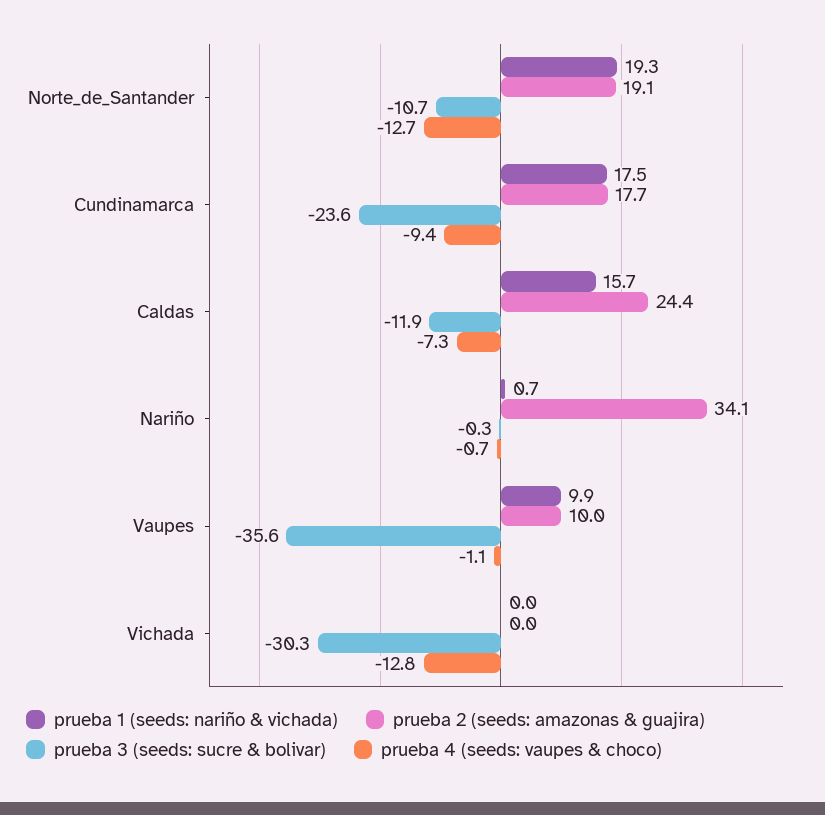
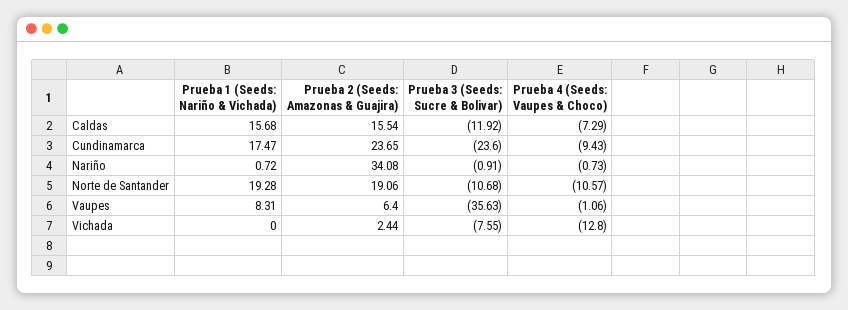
  {
    "prueba 1 (seeds: nariño & vichada)": {
      "Norte_de_Santander": 19.28,
      "Cundinamarca": 17.47,
      "Caldas": 15.68,
      "Nariño": 0.72,
-     "Vaupes": 9.9,
+     "Vaupes": 8.31,
      "Vichada": 0
    },
    "prueba 2 (seeds: amazonas & guajira)": {
      "Norte_de_Santander": 19.06,
-     "Cundinamarca": 17.7,
+     "Cundinamarca": 23.65,
-     "Caldas": 24.4,
+     "Caldas": 15.54,
      "Nariño": 34.08,
-     "Vaupes": 10,
+     "Vaupes": 6.4,
-     "Vichada": 0
+     "Vichada": 2.44
    },
    "prueba 3 (seeds: sucre & bolivar)": {
      "Norte_de_Santander": -10.68,
      "Cundinamarca": -23.6,
      "Caldas": -11.92,
-     "Nariño": -0.3,
+     "Nariño": -0.91,
      "Vaupes": -35.63,
-     "Vichada": -30.3
+     "Vichada": -7.55
    },
    "prueba 4 (seeds: vaupes & choco)": {
-     "Norte_de_Santander": -12.7,
+     "Norte_de_Santander": -10.57,
      "Cundinamarca": -9.43,
      "Caldas": -7.29,
      "Nariño": -0.73,
      "Vaupes": -1.06,
      "Vichada": -12.8
    }
  }

